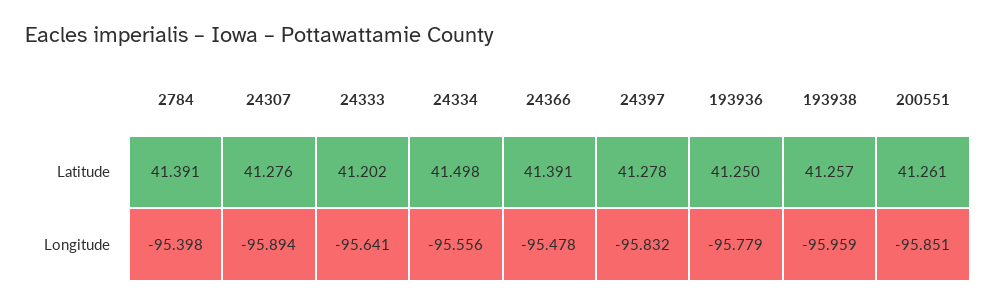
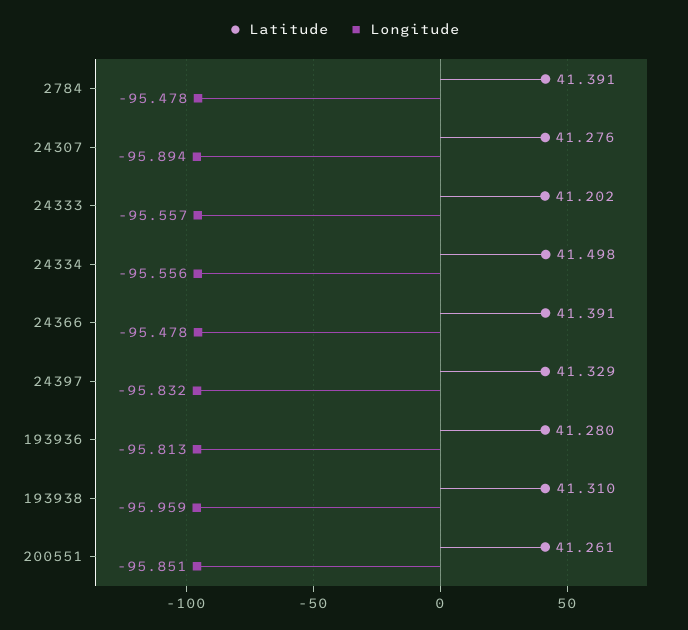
  {
    "Latitude": {
      "2784": 41.391,
      "24307": 41.276,
      "24333": 41.202,
      "24334": 41.498,
      "24366": 41.391,
-     "24397": 41.278,
+     "24397": 41.329,
-     "193936": 41.25,
+     "193936": 41.28,
-     "193938": 41.257,
+     "193938": 41.31,
      "200551": 41.261
    },
    "Longitude": {
-     "2784": -95.398,
+     "2784": -95.478,
      "24307": -95.894,
-     "24333": -95.641,
+     "24333": -95.557,
      "24334": -95.556,
      "24366": -95.478,
      "24397": -95.832,
-     "193936": -95.779,
+     "193936": -95.813,
      "193938": -95.959,
      "200551": -95.851
    }
  }

